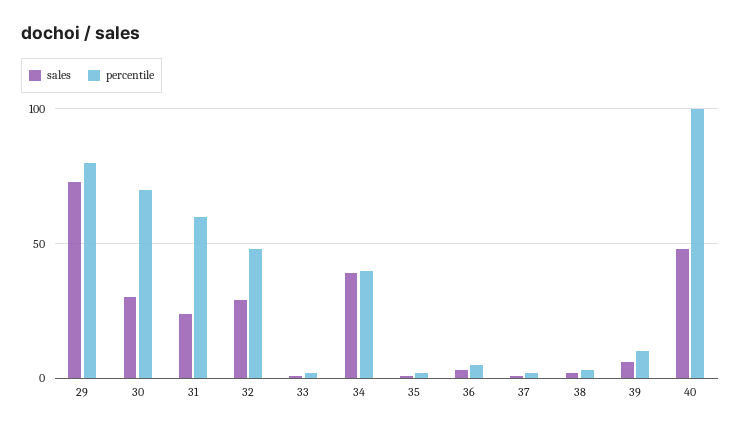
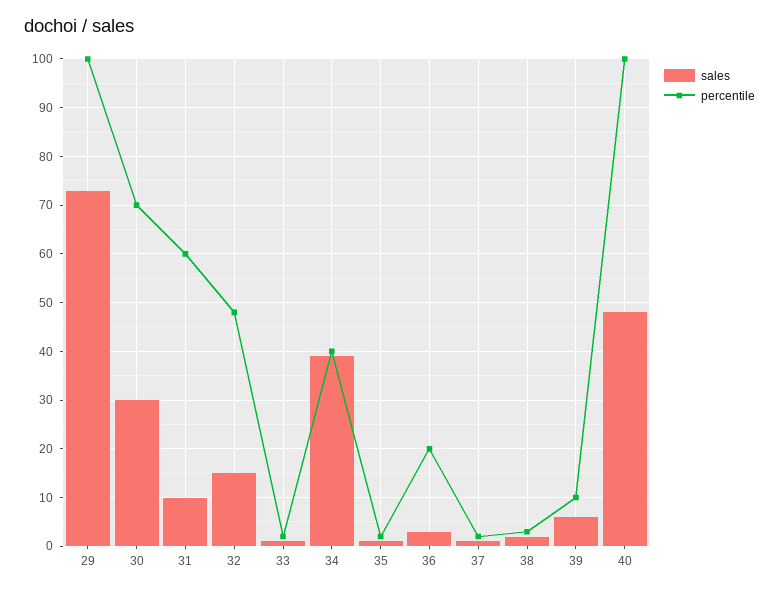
  {
    "sales": {
      "29": 75,
      "30": 30,
-     "31": 25,
+     "31": 10,
-     "32": 30,
+     "32": 15,
      "33": 0,
      "34": 40,
      "35": 0,
      "36": 5,
      "37": 0,
      "38": 0,
      "39": 5,
      "40": 50
    },
    "percentile": {
-     "29": 80,
+     "29": 100,
      "30": 70,
      "31": 60,
      "32": 50,
      "33": 0,
      "34": 40,
      "35": 0,
-     "36": 5,
+     "36": 20,
      "37": 0,
      "38": 5,
      "39": 10,
      "40": 100
    }
  }

